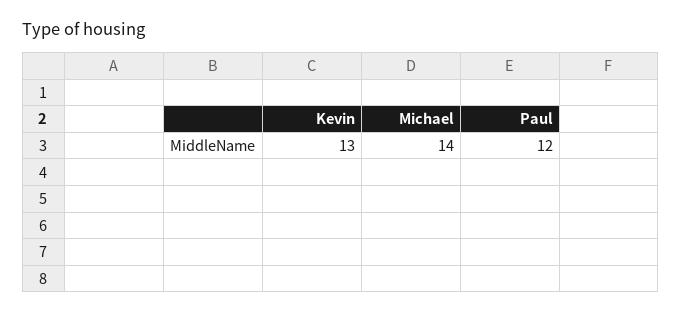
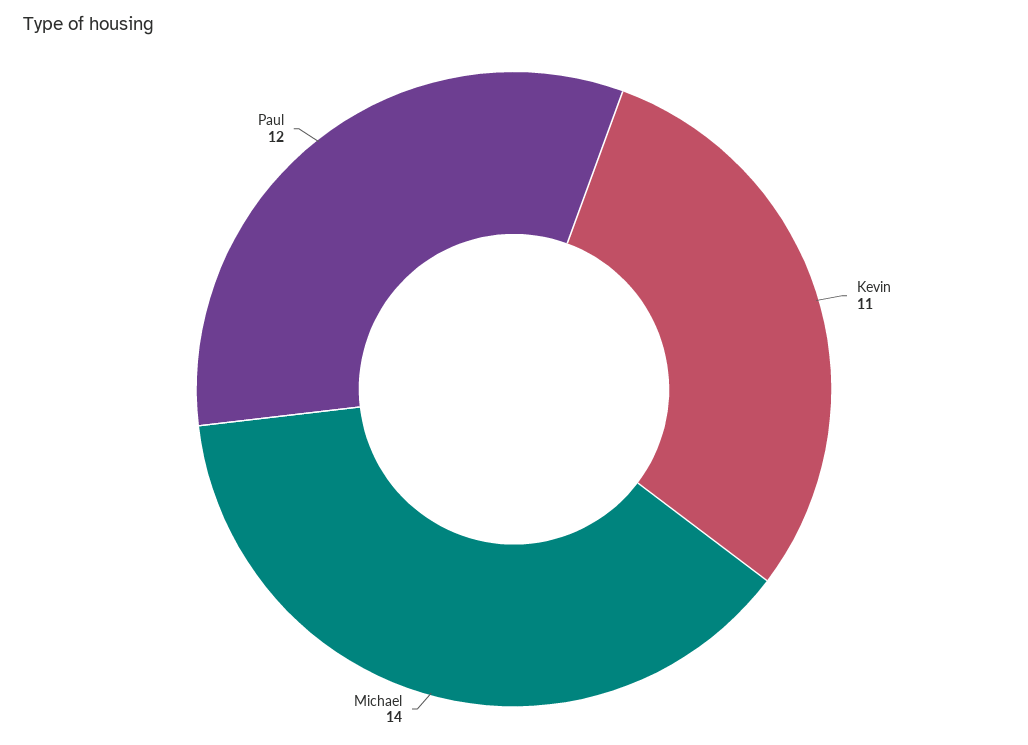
  {
-   "Kevin": 13,
+   "Kevin": 11,
    "Michael": 14,
    "Paul": 12
  }

